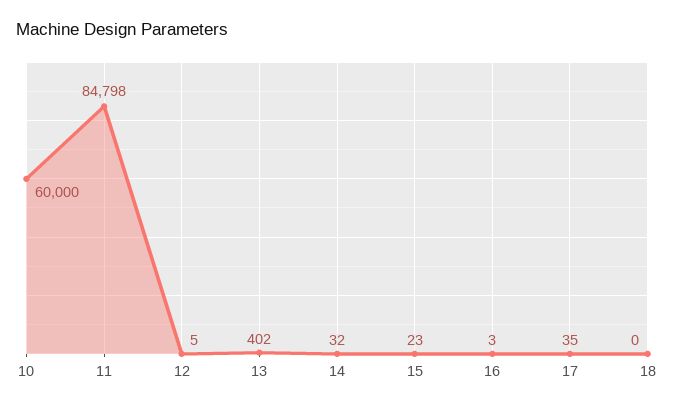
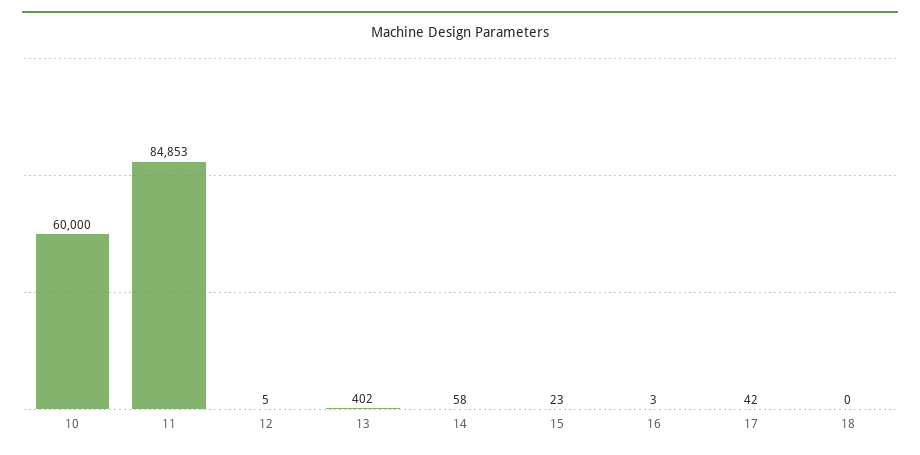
  {
    "10": 60000,
-   "11": 84798,
+   "11": 84853,
    "12": 5,
    "13": 402,
-   "14": 32,
+   "14": 58,
    "15": 23,
    "16": 3,
-   "17": 35,
+   "17": 42,
    "18": 0
  }

